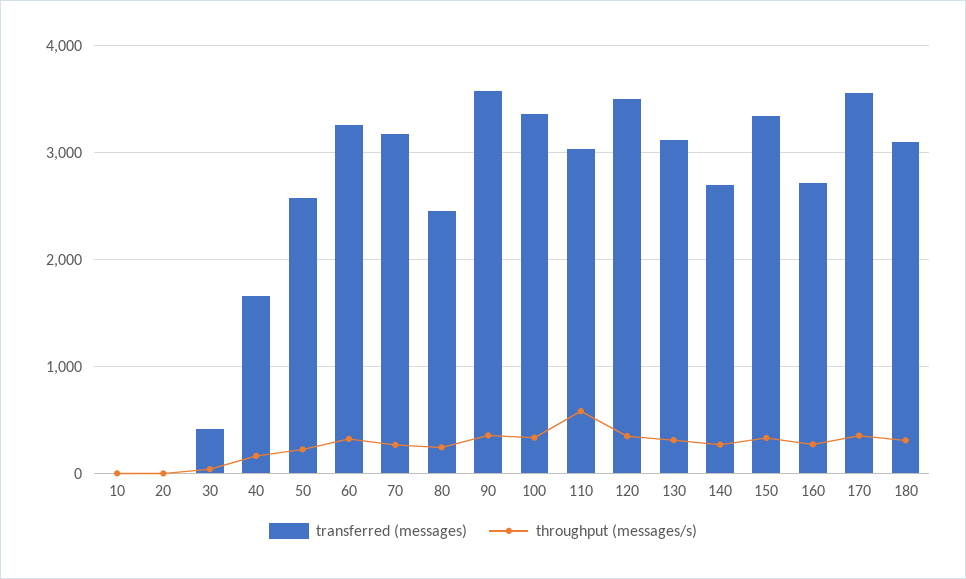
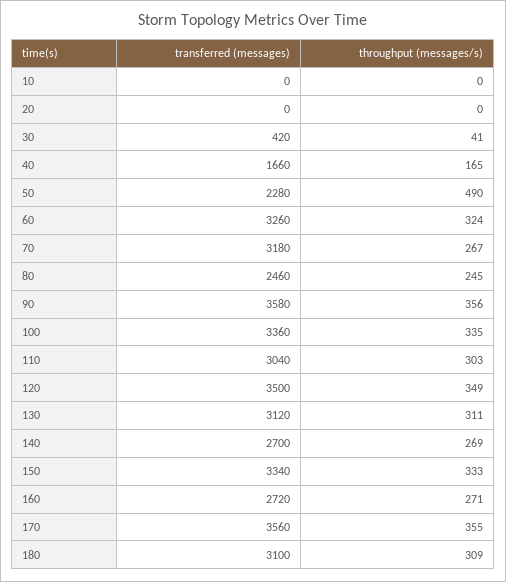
  {
    "transferred (messages)": {
      "10": 0,
      "20": 0,
      "30": 420,
      "40": 1660,
-     "50": 2600,
+     "50": 2280,
      "60": 3260,
      "70": 3180,
      "80": 2460,
      "90": 3580,
      "100": 3360,
      "110": 3040,
      "120": 3500,
      "130": 3120,
      "140": 2700,
      "150": 3340,
      "160": 2720,
      "170": 3560,
      "180": 3100
    },
    "throughput (messages/s)": {
      "10": 0,
      "20": 0,
      "30": 41,
      "40": 165,
-     "50": 200,
+     "50": 490,
      "60": 324,
      "70": 267,
      "80": 245,
      "90": 356,
      "100": 335,
-     "110": 600,
+     "110": 303,
      "120": 349,
      "130": 311,
      "140": 269,
      "150": 333,
      "160": 271,
      "170": 355,
      "180": 309
    }
  }

